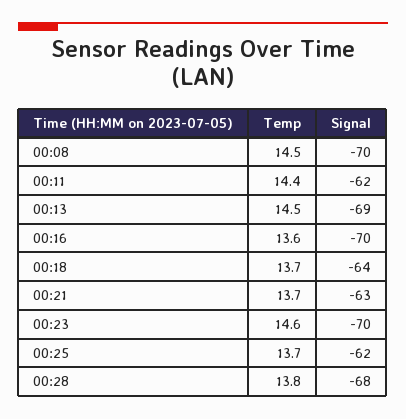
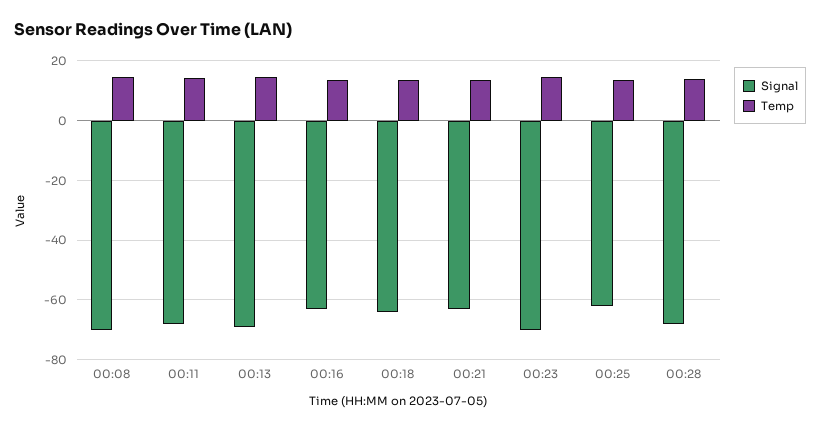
  {
    "Temp": {
      "00:08": 14.5,
      "00:11": 14.4,
      "00:13": 14.5,
      "00:16": 13.6,
      "00:18": 13.7,
      "00:21": 13.7,
      "00:23": 14.6,
      "00:25": 13.7,
      "00:28": 13.8
    },
    "Signal": {
      "00:08": -70,
-     "00:11": -62,
+     "00:11": -67.5,
      "00:13": -69,
-     "00:16": -70,
+     "00:16": -62.5,
      "00:18": -64,
      "00:21": -63,
      "00:23": -70,
      "00:25": -62,
      "00:28": -68
    }
  }

